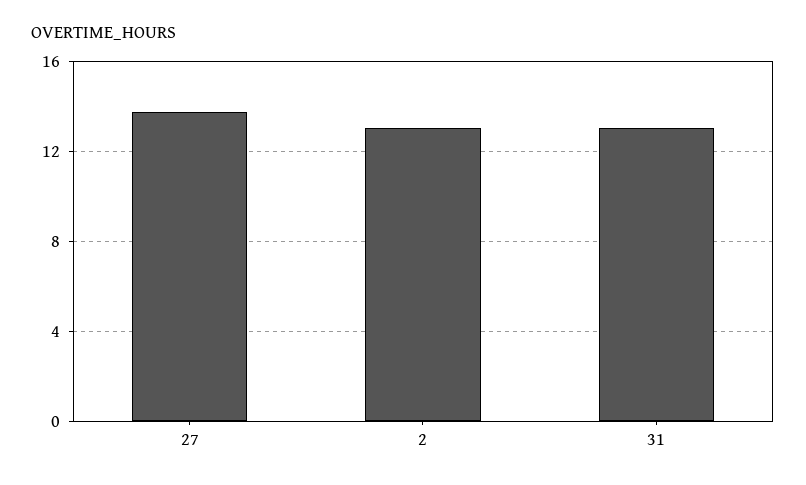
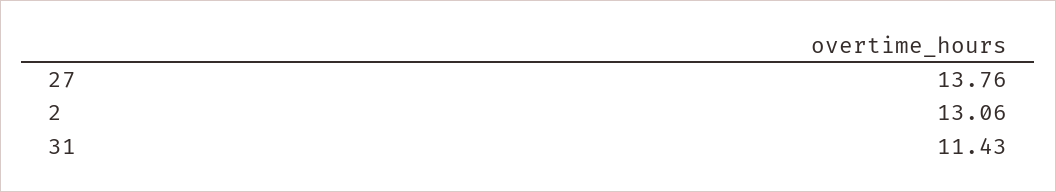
  {
    "27": 13.76,
    "2": 13.06,
-   "31": 13
+   "31": 11.43
  }

